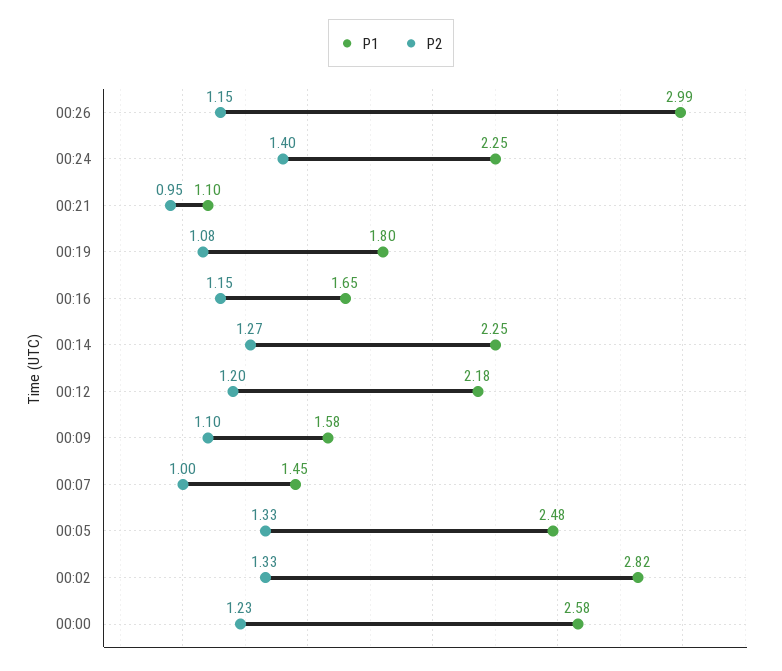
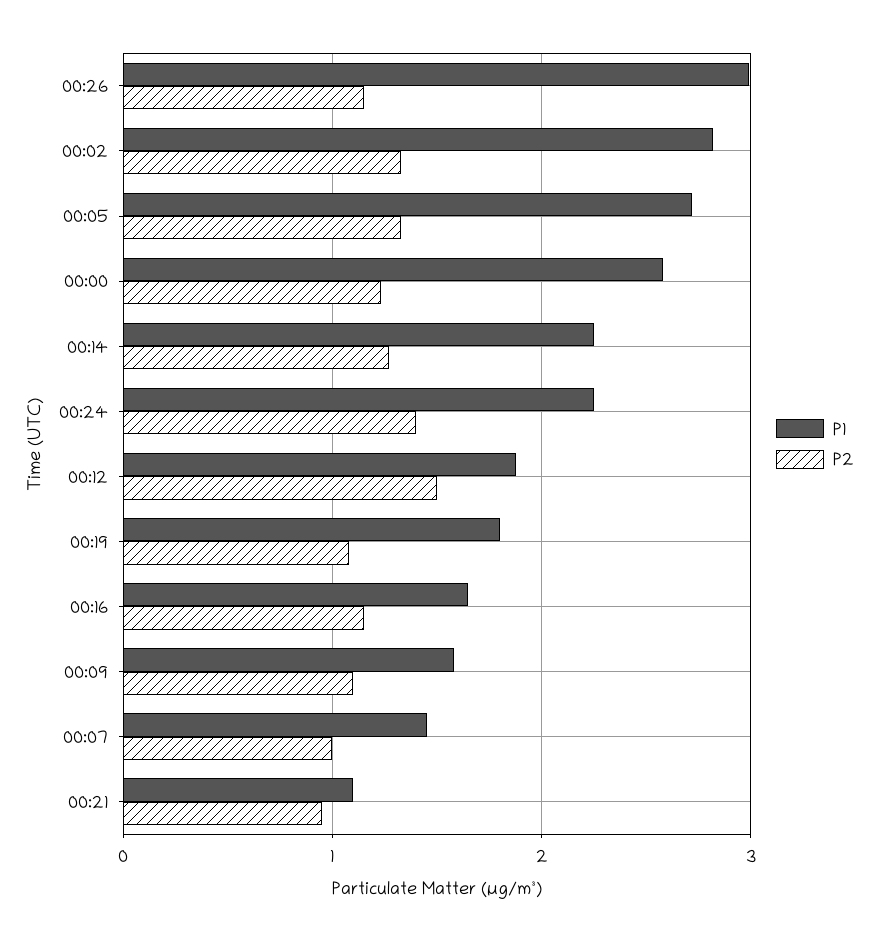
  {
    "P1": {
      "00:26": 2.99,
      "00:24": 2.25,
      "00:21": 1.1,
      "00:19": 1.8,
      "00:16": 1.65,
      "00:14": 2.25,
-     "00:12": 2.18,
+     "00:12": 1.9,
      "00:09": 1.58,
      "00:07": 1.45,
-     "00:05": 2.48,
+     "00:05": 2.7,
      "00:02": 2.82,
      "00:00": 2.58
    },
    "P2": {
      "00:26": 1.15,
      "00:24": 1.4,
      "00:21": 0.95,
      "00:19": 1.08,
      "00:16": 1.15,
      "00:14": 1.27,
-     "00:12": 1.2,
+     "00:12": 1.5,
      "00:09": 1.1,
      "00:07": 1,
      "00:05": 1.33,
      "00:02": 1.33,
      "00:00": 1.23
    }
  }

